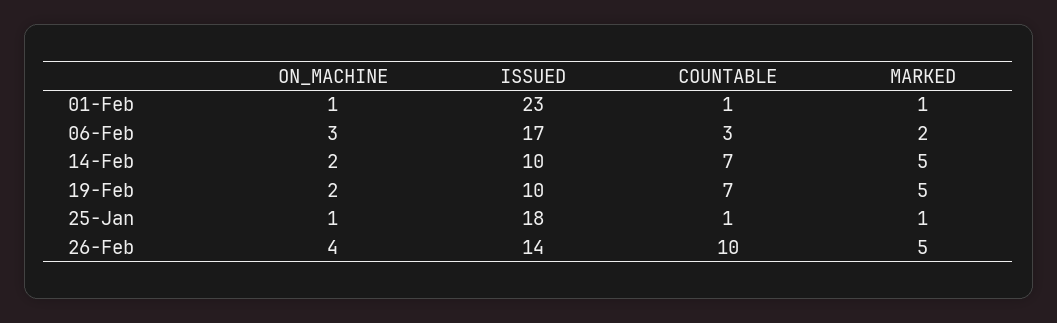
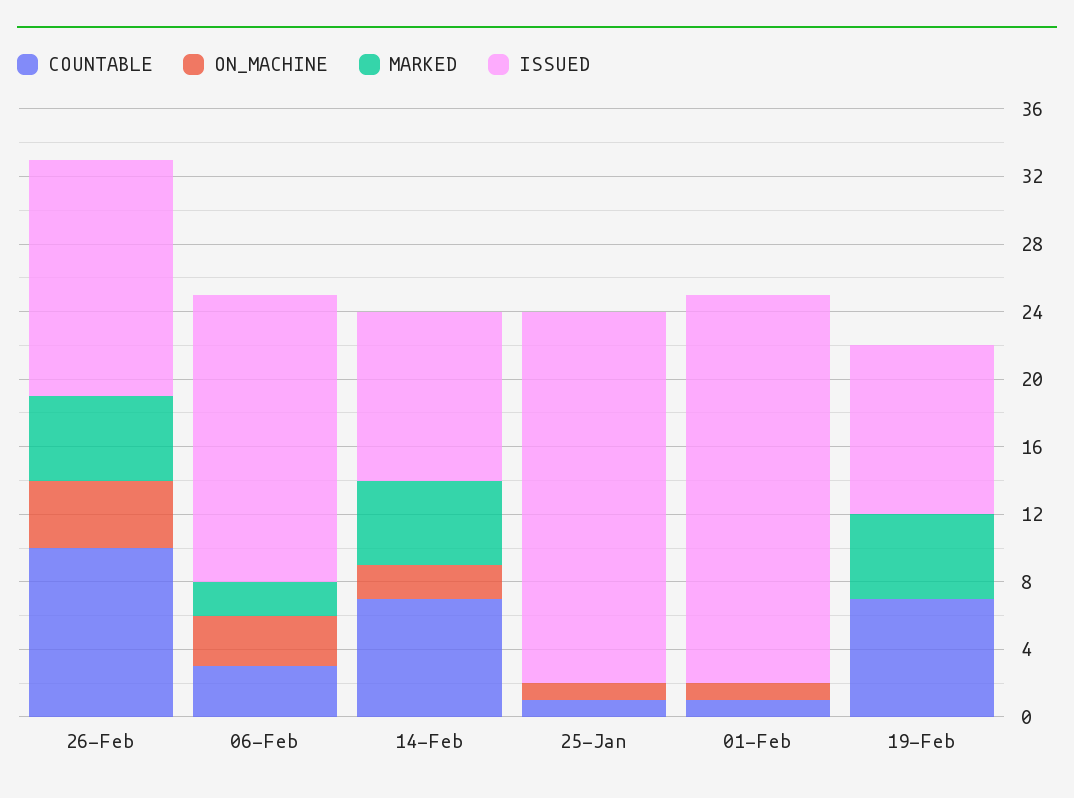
  {
    "ON_MACHINE": {
      "01-Feb": 1,
      "06-Feb": 3,
      "14-Feb": 2,
-     "19-Feb": 2,
+     "19-Feb": 0,
      "25-Jan": 1,
      "26-Feb": 4
    },
    "ISSUED": {
      "01-Feb": 23,
      "06-Feb": 17,
      "14-Feb": 10,
      "19-Feb": 10,
-     "25-Jan": 18,
+     "25-Jan": 22,
      "26-Feb": 14
    },
    "COUNTABLE": {
      "01-Feb": 1,
      "06-Feb": 3,
      "14-Feb": 7,
      "19-Feb": 7,
      "25-Jan": 1,
      "26-Feb": 10
    },
    "MARKED": {
-     "01-Feb": 1,
+     "01-Feb": 0,
      "06-Feb": 2,
      "14-Feb": 5,
      "19-Feb": 5,
-     "25-Jan": 1,
+     "25-Jan": 0,
      "26-Feb": 5
    }
  }

